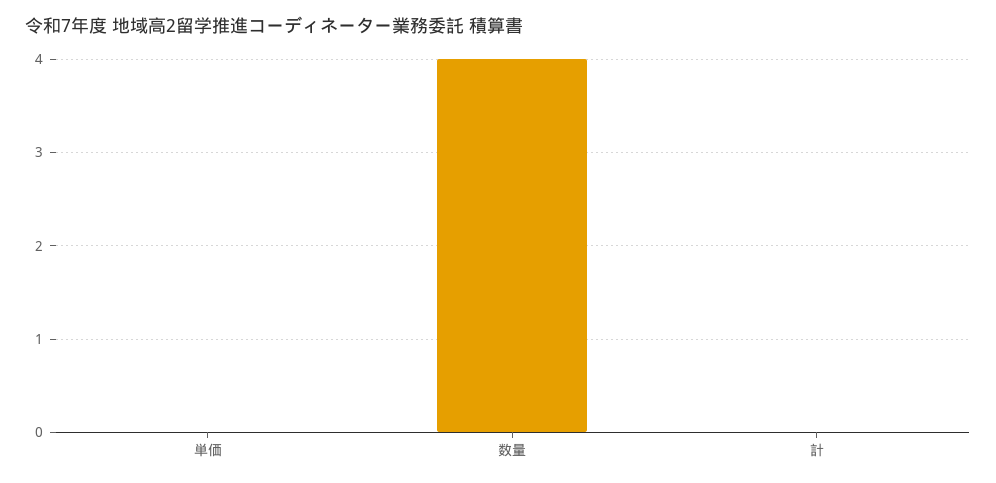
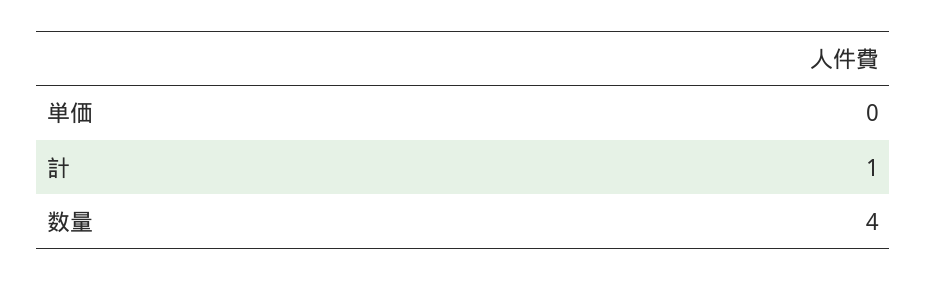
  {
    "単価": 0,
    "数量": 4,
-   "計": 0
+   "計": 1
  }

